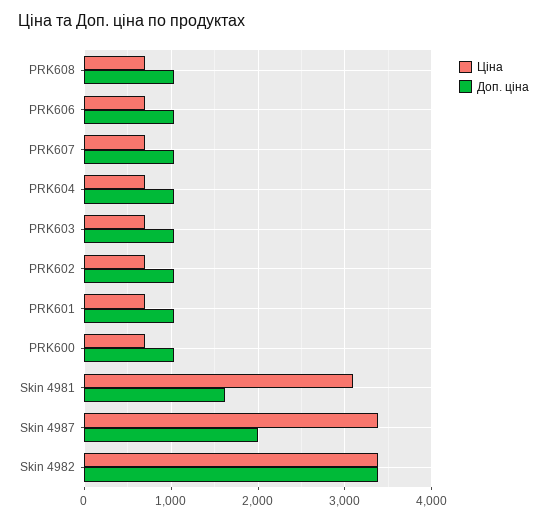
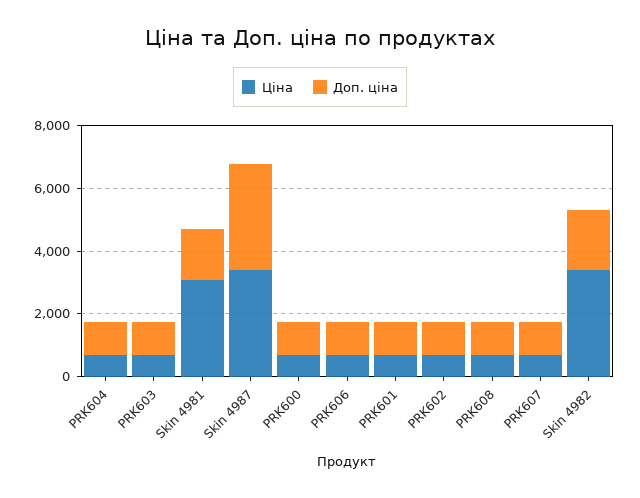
  {
    "Ціна": {
      "PRK608": 700,
      "PRK606": 700,
      "PRK607": 700,
      "PRK604": 700,
      "PRK603": 700,
      "PRK602": 700,
      "PRK601": 700,
      "PRK600": 700,
      "Skin 4981": 3100,
      "Skin 4987": 3400,
      "Skin 4982": 3400
    },
    "Доп. ціна": {
      "PRK608": 1000,
      "PRK606": 1000,
      "PRK607": 1000,
      "PRK604": 1000,
      "PRK603": 1000,
      "PRK602": 1000,
      "PRK601": 1000,
      "PRK600": 1000,
      "Skin 4981": 1600,
-     "Skin 4987": 2000,
+     "Skin 4987": 3500,
-     "Skin 4982": 3400
+     "Skin 4982": 2000
    }
  }

